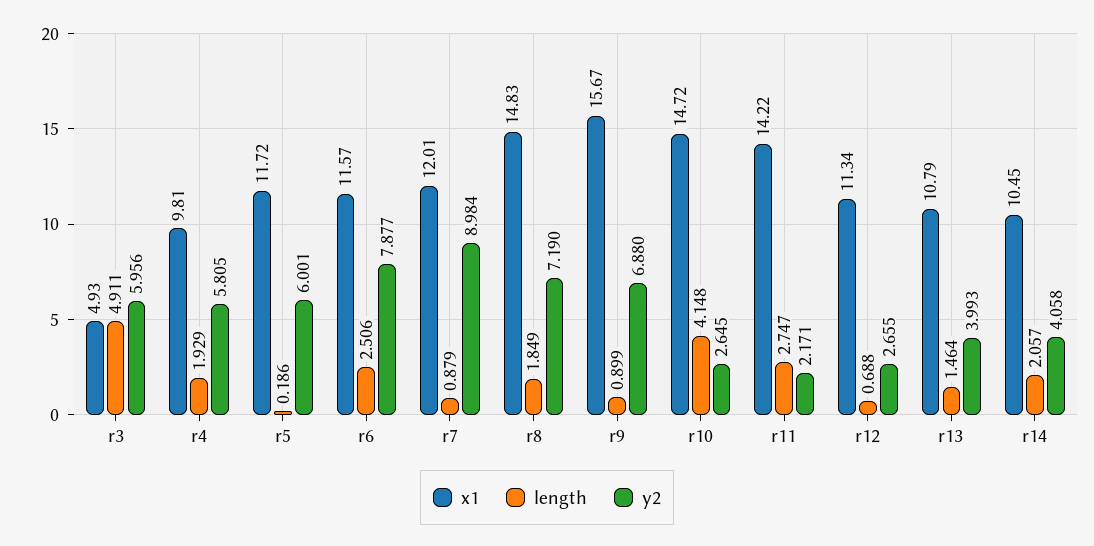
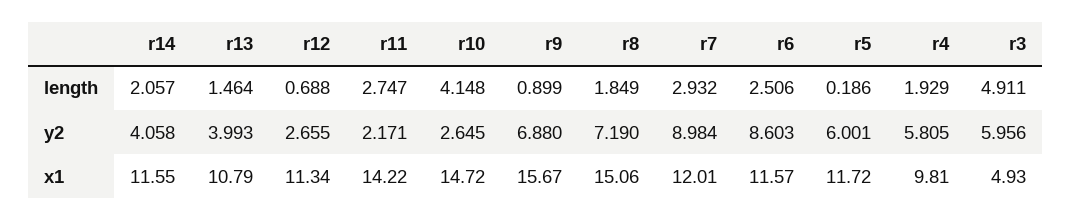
  {
    "x1": {
      "r3": 4.93,
      "r4": 9.81,
      "r5": 11.72,
      "r6": 11.57,
      "r7": 12.01,
-     "r8": 14.83,
+     "r8": 15.06,
      "r9": 15.67,
      "r10": 14.72,
      "r11": 14.22,
      "r12": 11.34,
      "r13": 10.79,
-     "r14": 10.45
+     "r14": 11.55
    },
    "length": {
      "r3": 4.911,
      "r4": 1.929,
      "r5": 0.186,
      "r6": 2.506,
-     "r7": 0.879,
+     "r7": 2.932,
      "r8": 1.849,
      "r9": 0.899,
      "r10": 4.148,
      "r11": 2.747,
      "r12": 0.688,
      "r13": 1.464,
      "r14": 2.057
    },
    "y2": {
      "r3": 5.956,
      "r4": 5.805,
      "r5": 6.001,
-     "r6": 7.877,
+     "r6": 8.603,
      "r7": 8.984,
      "r8": 7.19,
      "r9": 6.88,
      "r10": 2.645,
      "r11": 2.171,
      "r12": 2.655,
      "r13": 3.993,
      "r14": 4.058
    }
  }

